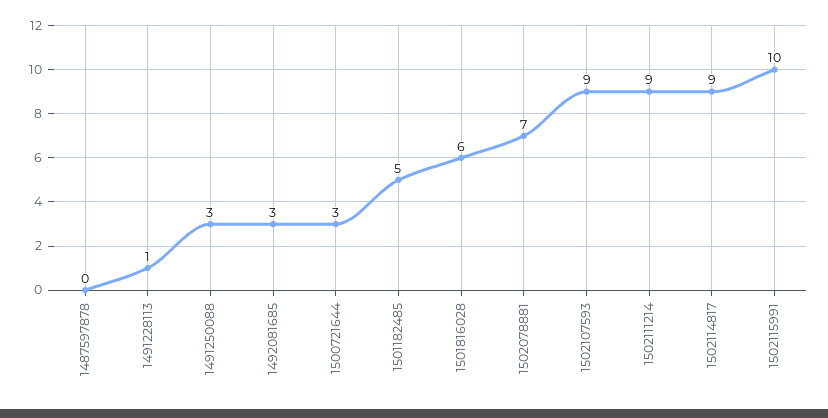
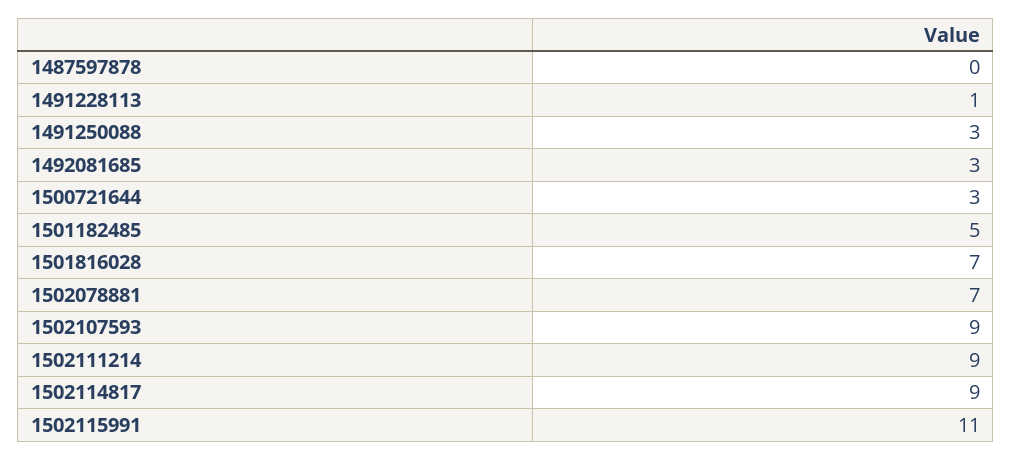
  {
    "1487597878": 0,
    "1491228113": 1,
    "1491250088": 3,
    "1492081685": 3,
    "1500721644": 3,
    "1501182485": 5,
-   "1501816028": 6,
+   "1501816028": 7,
    "1502078881": 7,
    "1502107593": 9,
    "1502111214": 9,
    "1502114817": 9,
-   "1502115991": 10
+   "1502115991": 11
  }

